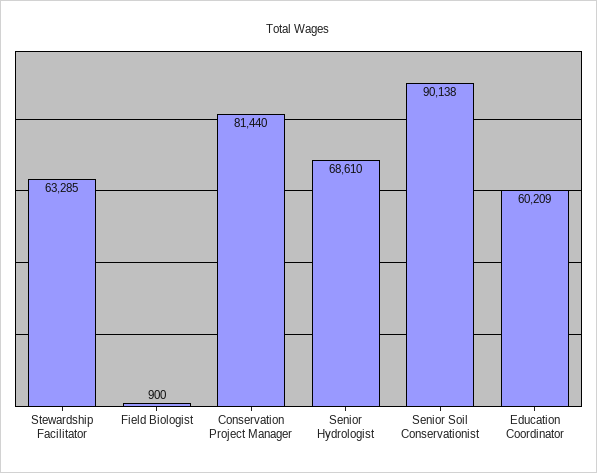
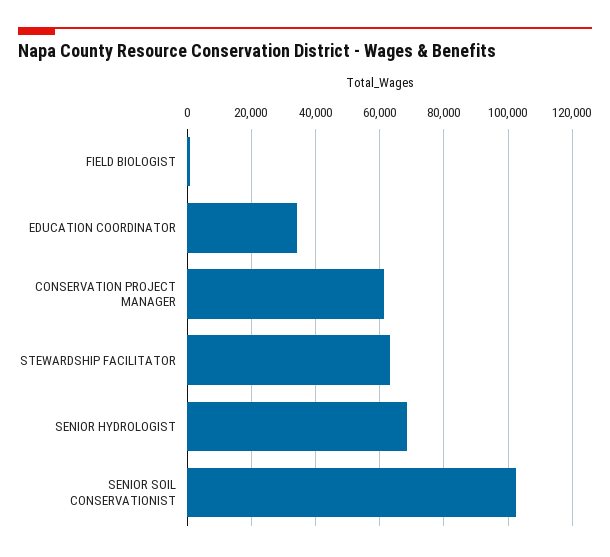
  {
    "Stewardship Facilitator": 63285,
    "Field Biologist": 900,
-   "Conservation Project Manager": 81440,
+   "Conservation Project Manager": 62000,
    "Senior Hydrologist": 68610,
-   "Senior Soil Conservationist": 90138,
+   "Senior Soil Conservationist": 102000,
-   "Education Coordinator": 60209
+   "Education Coordinator": 34000
  }

